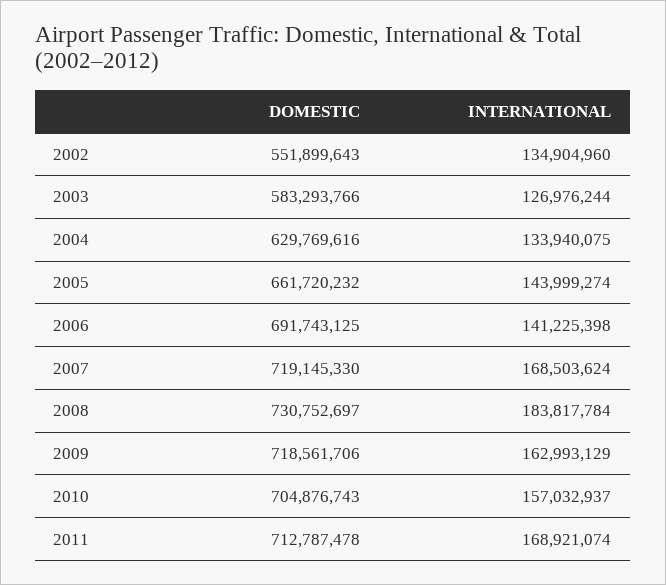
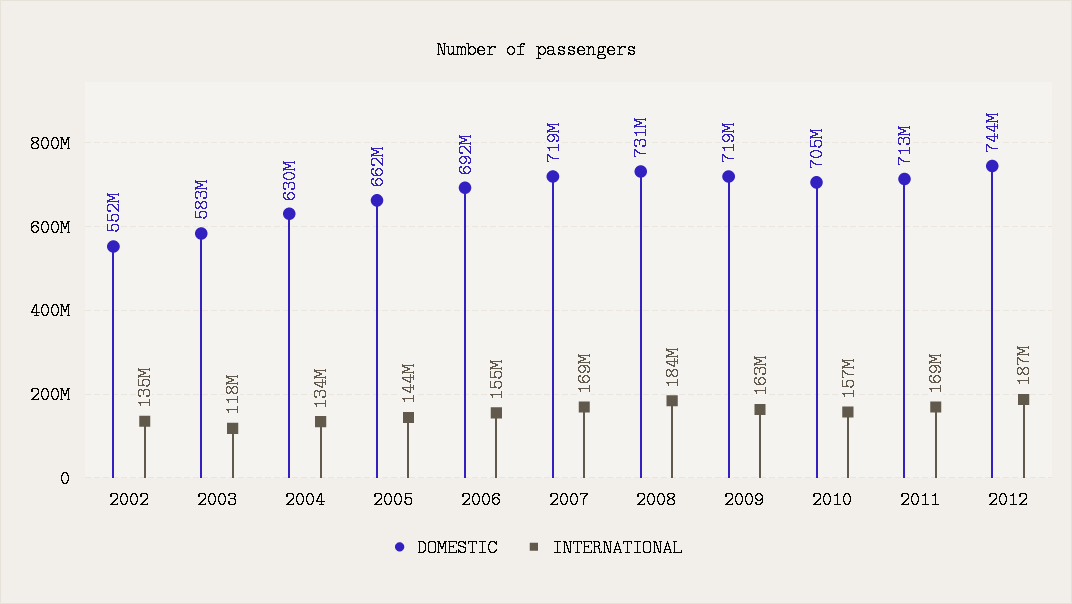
  {
    "DOMESTIC": {
      "2002": 551899643,
      "2003": 583293766,
      "2004": 629769616,
      "2005": 661720232,
      "2006": 691743125,
      "2007": 719145330,
      "2008": 730752697,
      "2009": 718561706,
      "2010": 704876743,
-     "2011": 712787478
+     "2011": 712787478,
+     "2012": 744000000
    },
    "INTERNATIONAL": {
      "2002": 134904960,
-     "2003": 126976244,
+     "2003": 118000000,
      "2004": 133940075,
      "2005": 143999274,
-     "2006": 141225398,
+     "2006": 155000000,
      "2007": 168503624,
      "2008": 183817784,
      "2009": 162993129,
      "2010": 157032937,
-     "2011": 168921074
+     "2011": 168921074,
+     "2012": 187000000
    }
  }

